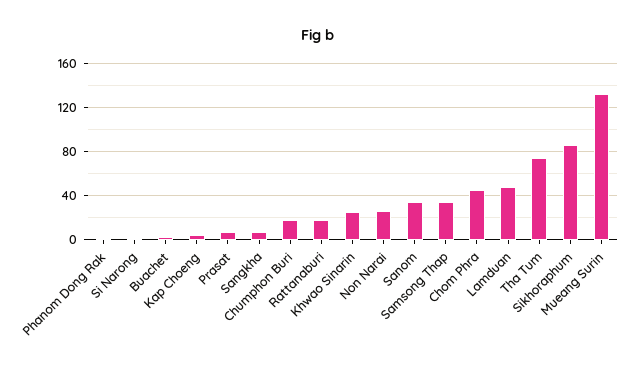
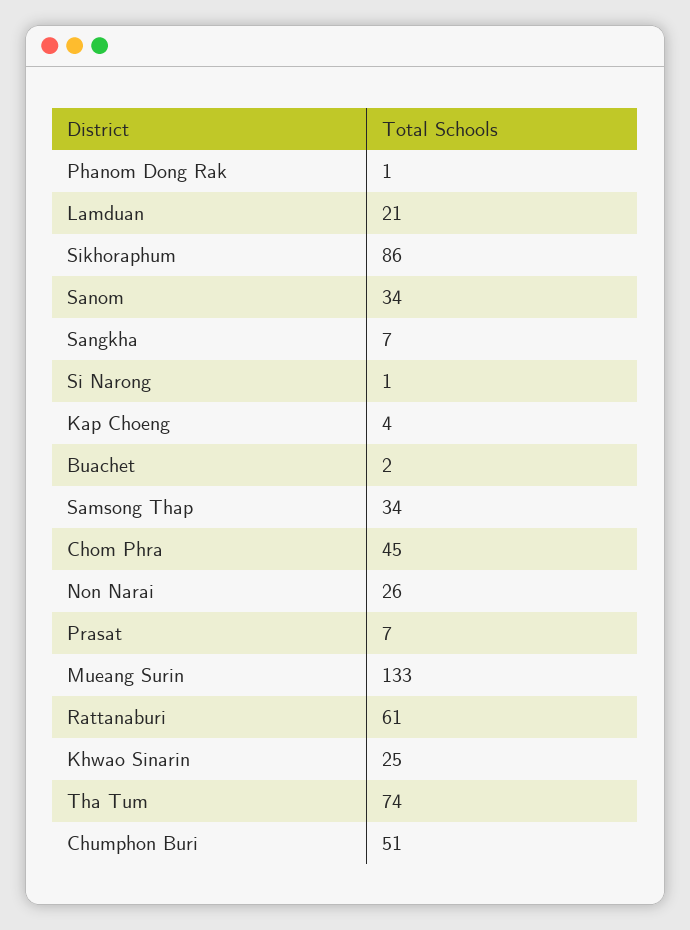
  {
    "Phanom Dong Rak": 1,
    "Si Narong": 1,
    "Buachet": 2,
    "Kap Choeng": 4,
    "Prasat": 7,
    "Sangkha": 7,
-   "Chumphon Buri": 20,
+   "Chumphon Buri": 51,
-   "Rattanaburi": 20,
+   "Rattanaburi": 61,
    "Khwao Sinarin": 25,
    "Non Narai": 26,
    "Sanom": 34,
    "Samsong Thap": 34,
    "Chom Phra": 45,
-   "Lamduan": 50,
+   "Lamduan": 21,
    "Tha Tum": 74,
    "Sikhoraphum": 86,
    "Mueang Surin": 133
  }

